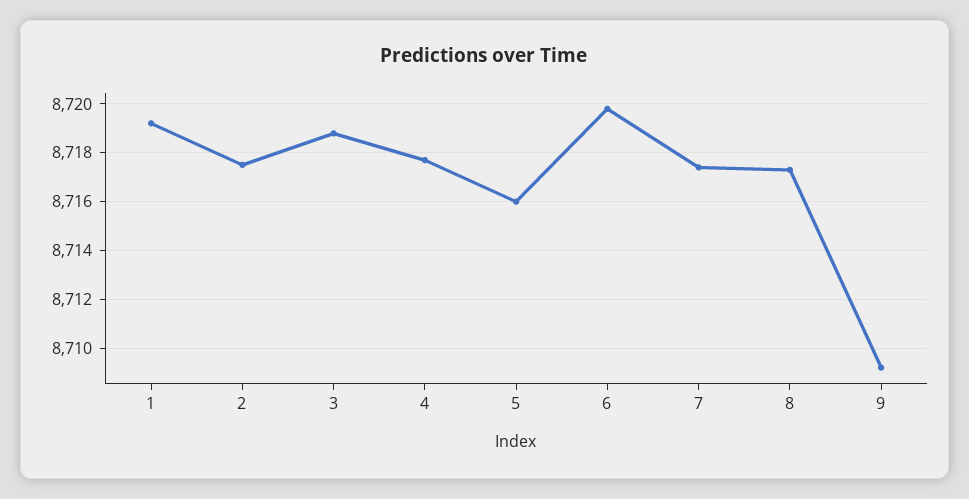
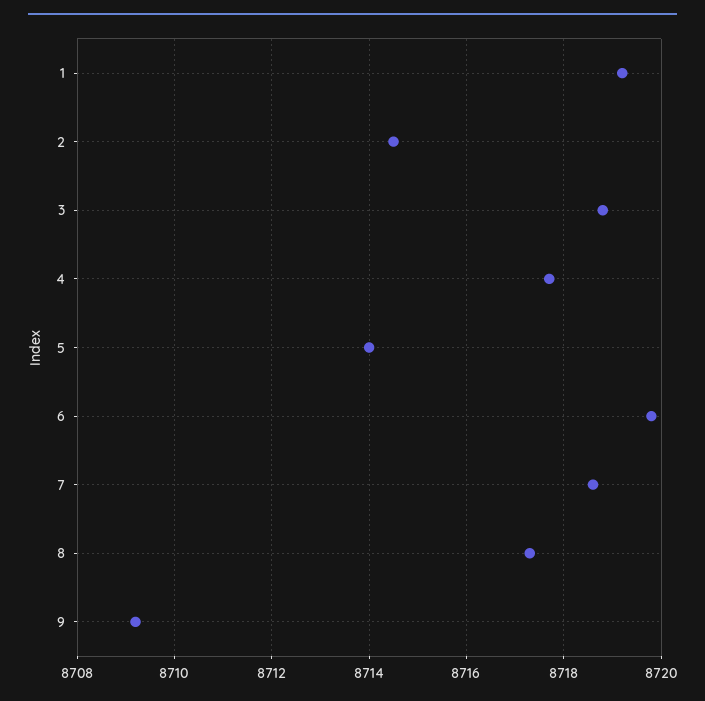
  {
    "1": 8719,
-   "2": 8717.5,
+   "2": 8714.5,
    "3": 8719,
    "4": 8717.5,
-   "5": 8716,
+   "5": 8714,
    "6": 8720,
-   "7": 8717.5,
+   "7": 8718.5,
    "8": 8717.5,
    "9": 8709
  }

